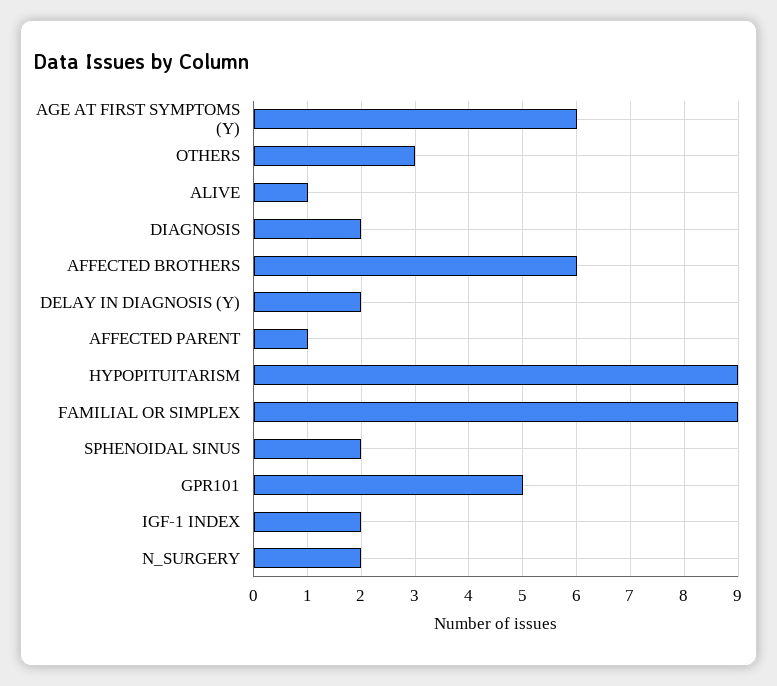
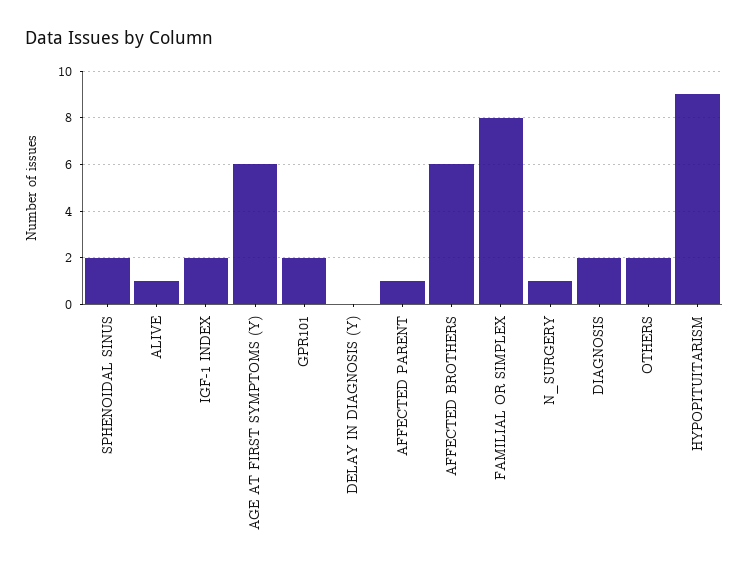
  {
    "AGE AT FIRST SYMPTOMS (Y)": 6,
-   "OTHERS": 3,
+   "OTHERS": 2,
    "ALIVE": 1,
    "DIAGNOSIS": 2,
    "AFFECTED BROTHERS": 6,
-   "DELAY IN DIAGNOSIS (Y)": 2,
+   "DELAY IN DIAGNOSIS (Y)": 0,
    "AFFECTED PARENT": 1,
    "HYPOPITUITARISM": 9,
-   "FAMILIAL OR SIMPLEX": 9,
+   "FAMILIAL OR SIMPLEX": 8,
    "SPHENOIDAL SINUS": 2,
-   "GPR101": 5,
+   "GPR101": 2,
    "IGF-1 INDEX": 2,
-   "N_SURGERY": 2
+   "N_SURGERY": 1
  }

